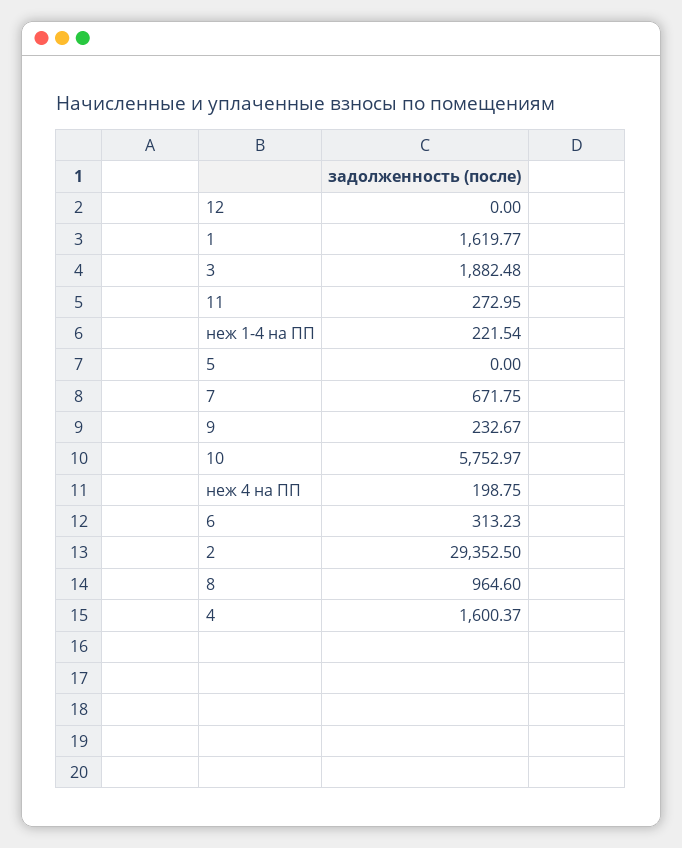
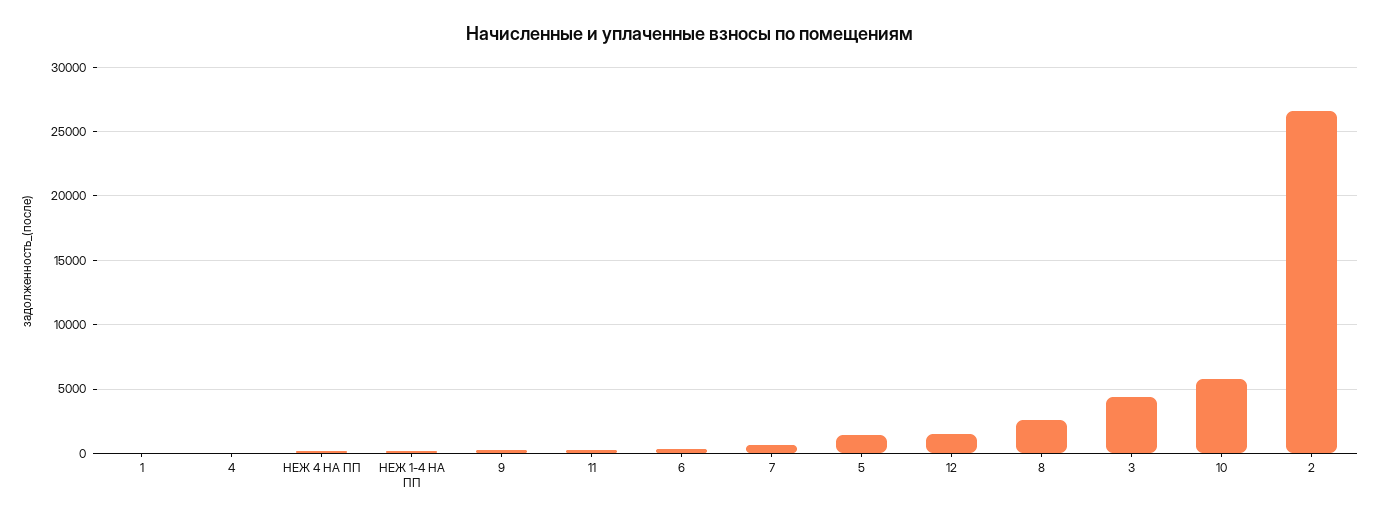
  {
-   "12": 0,
+   "12": 1500,
-   "1": 1619.77,
+   "1": 0,
-   "3": 1882.48,
+   "3": 4500,
    "11": 272.95,
    "неж 1-4 на ПП": 221.54,
-   "5": 0,
+   "5": 1500,
    "7": 671.75,
    "9": 232.67,
    "10": 5752.97,
    "неж 4 на ПП": 198.75,
    "6": 313.23,
-   "2": 29352.5,
+   "2": 26500,
-   "8": 964.6,
+   "8": 2500,
-   "4": 1600.37
+   "4": 0
  }

